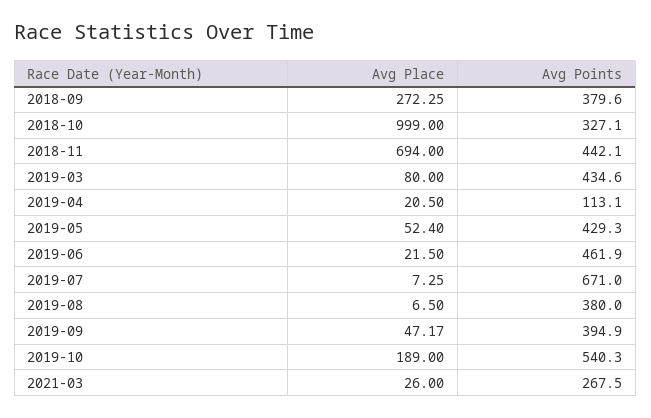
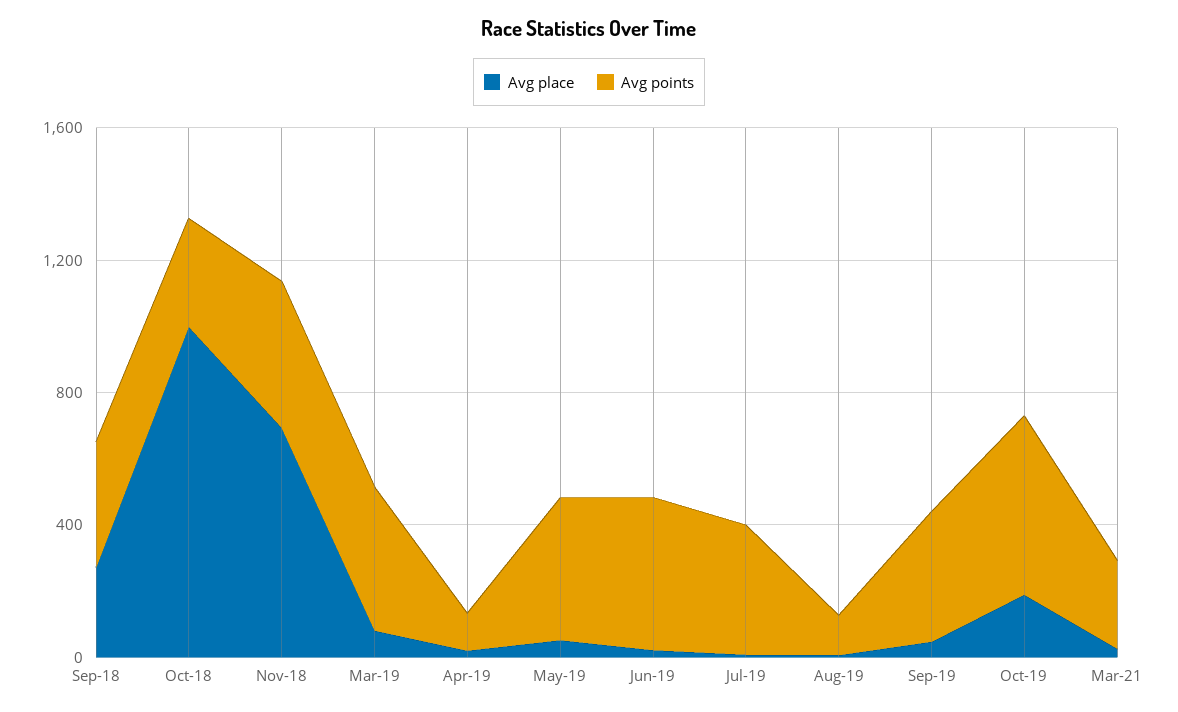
  {
    "Avg Place": {
      "2018-09": 272.25,
      "2018-10": 999,
      "2018-11": 694,
      "2019-03": 80,
      "2019-04": 20.5,
      "2019-05": 52.4,
      "2019-06": 21.5,
      "2019-07": 7.25,
      "2019-08": 6.5,
      "2019-09": 47.17,
      "2019-10": 189,
      "2021-03": 26
    },
    "Avg Points": {
      "2018-09": 379.6,
      "2018-10": 327.1,
      "2018-11": 442.1,
      "2019-03": 434.6,
      "2019-04": 113.1,
      "2019-05": 429.3,
      "2019-06": 461.9,
-     "2019-07": 671,
+     "2019-07": 400,
-     "2019-08": 380,
+     "2019-08": 100,
      "2019-09": 394.9,
      "2019-10": 540.3,
      "2021-03": 267.5
    }
  }

